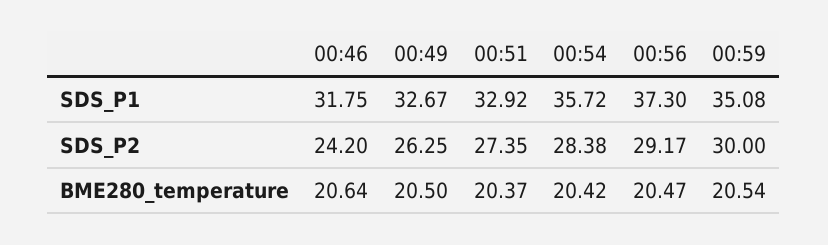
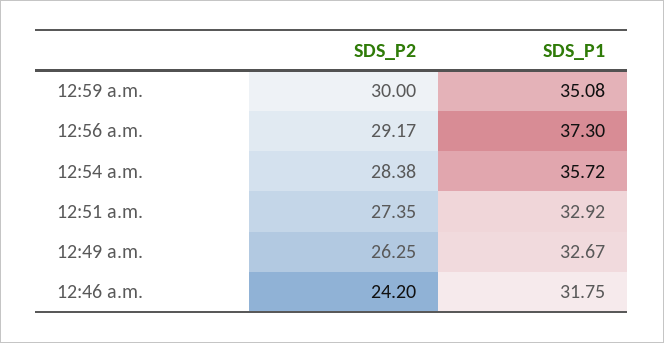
  {
    "00:46": {
      "SDS_P1": 31.75,
-     "SDS_P2": 24.2,
+     "SDS_P2": 24.2
-     "BME280_temperature": 20.64
    },
    "00:49": {
      "SDS_P1": 32.67,
-     "SDS_P2": 26.25,
+     "SDS_P2": 26.25
-     "BME280_temperature": 20.5
    },
    "00:51": {
      "SDS_P1": 32.92,
-     "SDS_P2": 27.35,
+     "SDS_P2": 27.35
-     "BME280_temperature": 20.37
    },
    "00:54": {
      "SDS_P1": 35.72,
-     "SDS_P2": 28.38,
+     "SDS_P2": 28.38
-     "BME280_temperature": 20.42
    },
    "00:56": {
      "SDS_P1": 37.3,
-     "SDS_P2": 29.17,
+     "SDS_P2": 29.17
-     "BME280_temperature": 20.47
    },
    "00:59": {
      "SDS_P1": 35.08,
-     "SDS_P2": 30,
+     "SDS_P2": 30
-     "BME280_temperature": 20.54
    }
  }

